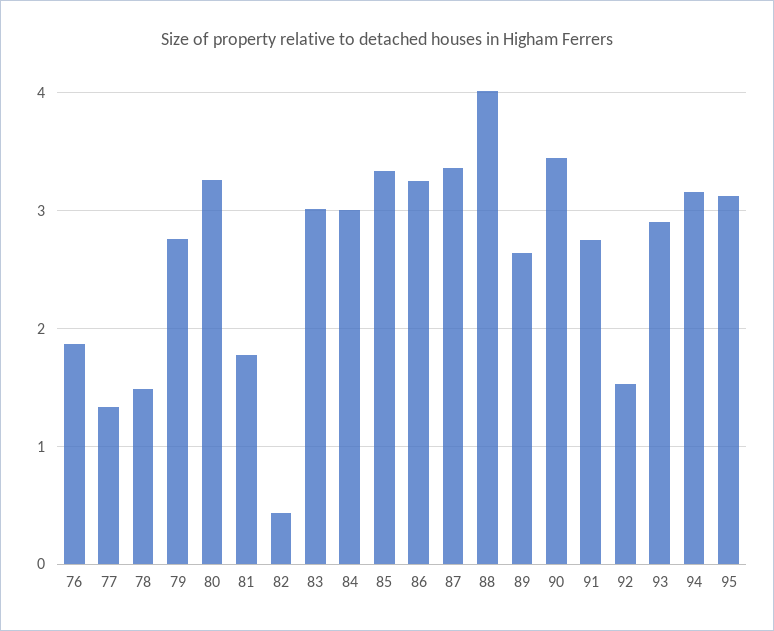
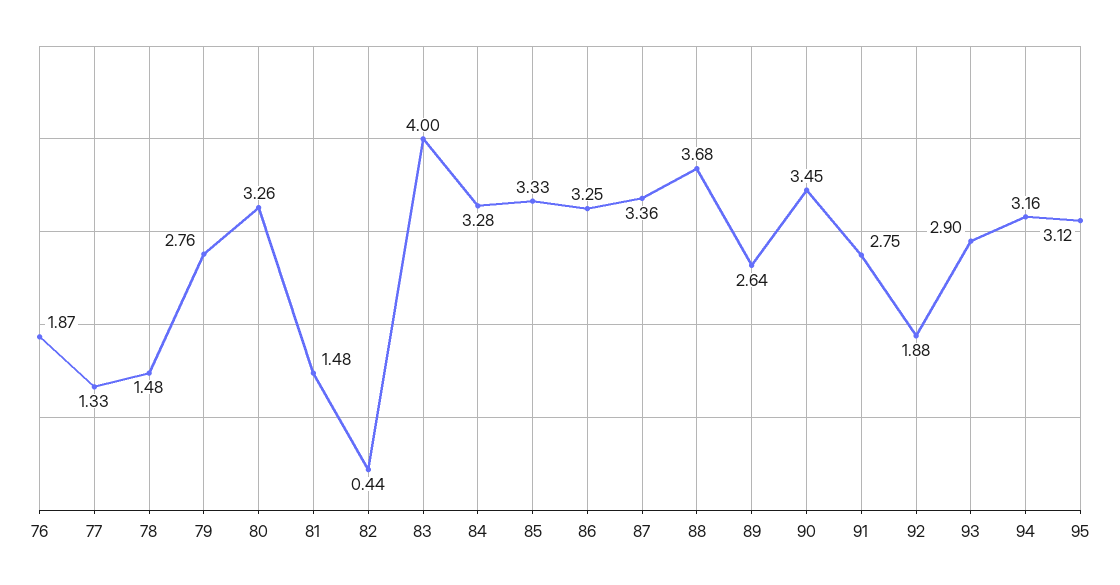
  {
    "76": 1.87,
    "77": 1.33,
    "78": 1.48,
    "79": 2.76,
    "80": 3.26,
-   "81": 1.8,
+   "81": 1.48,
    "82": 0.44,
-   "83": 3,
+   "83": 4,
-   "84": 3,
+   "84": 3.28,
    "85": 3.33,
    "86": 3.25,
    "87": 3.36,
-   "88": 4,
+   "88": 3.68,
    "89": 2.64,
    "90": 3.45,
    "91": 2.75,
-   "92": 1.5,
+   "92": 1.88,
    "93": 2.9,
    "94": 3.16,
    "95": 3.12
  }

